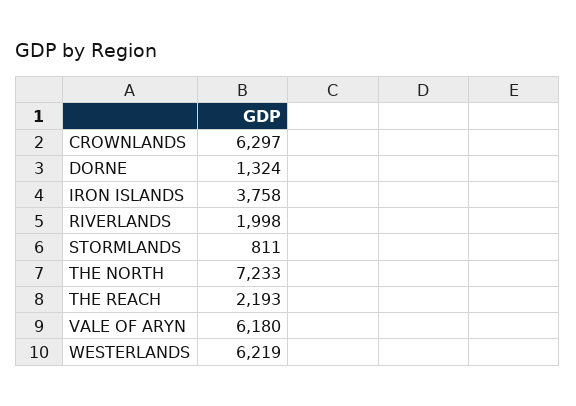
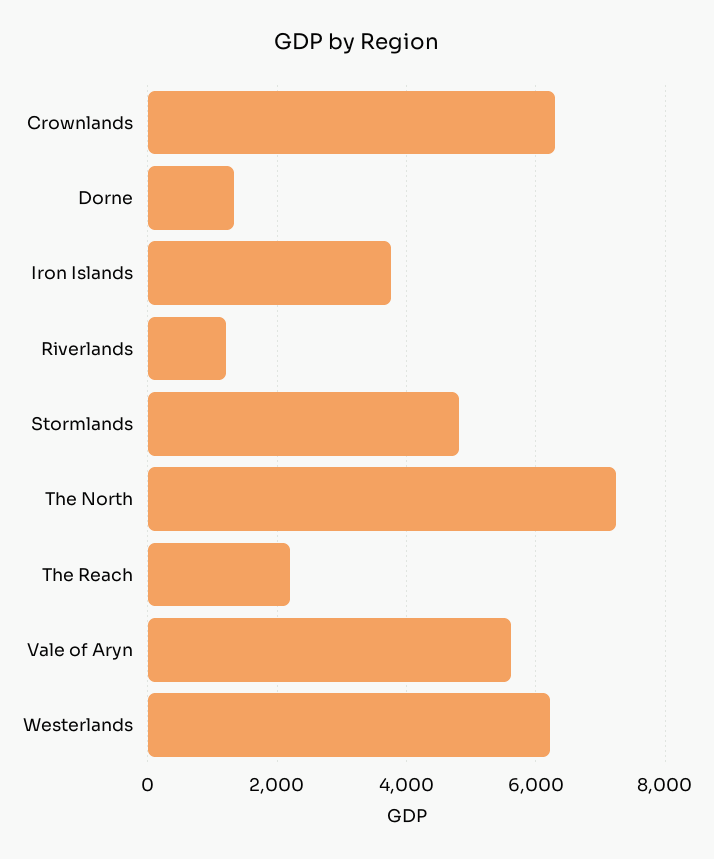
  {
    "CROWNLANDS": 6297,
    "DORNE": 1324,
    "IRON ISLANDS": 3758,
-   "RIVERLANDS": 1998,
+   "RIVERLANDS": 1200,
-   "STORMLANDS": 811,
+   "STORMLANDS": 4800,
    "THE NORTH": 7233,
    "THE REACH": 2193,
-   "VALE OF ARYN": 6180,
+   "VALE OF ARYN": 5600,
    "WESTERLANDS": 6219
  }

